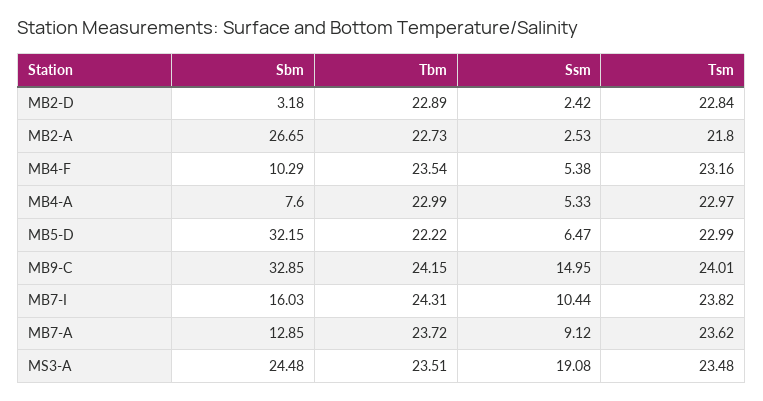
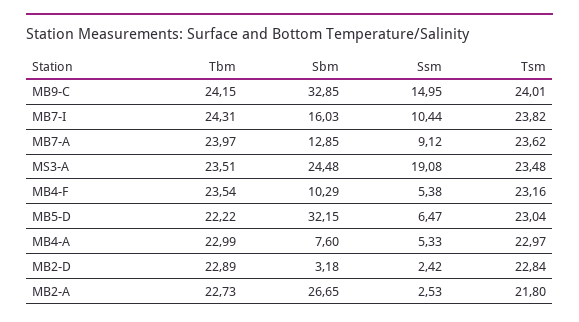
  {
    "Sbm": {
      "MB2-D": 3.18,
      "MB2-A": 26.65,
      "MB4-F": 10.29,
      "MB4-A": 7.6,
      "MB5-D": 32.15,
      "MB9-C": 32.85,
      "MB7-I": 16.03,
      "MB7-A": 12.85,
      "MS3-A": 24.48
    },
    "Tbm": {
      "MB2-D": 22.89,
      "MB2-A": 22.73,
      "MB4-F": 23.54,
      "MB4-A": 22.99,
      "MB5-D": 22.22,
      "MB9-C": 24.15,
      "MB7-I": 24.31,
-     "MB7-A": 23.72,
+     "MB7-A": 23.97,
      "MS3-A": 23.51
    },
    "Ssm": {
      "MB2-D": 2.42,
      "MB2-A": 2.53,
      "MB4-F": 5.38,
      "MB4-A": 5.33,
      "MB5-D": 6.47,
      "MB9-C": 14.95,
      "MB7-I": 10.44,
      "MB7-A": 9.12,
      "MS3-A": 19.08
    },
    "Tsm": {
      "MB2-D": 22.84,
      "MB2-A": 21.8,
      "MB4-F": 23.16,
      "MB4-A": 22.97,
-     "MB5-D": 22.99,
+     "MB5-D": 23.04,
      "MB9-C": 24.01,
      "MB7-I": 23.82,
      "MB7-A": 23.62,
      "MS3-A": 23.48
    }
  }

